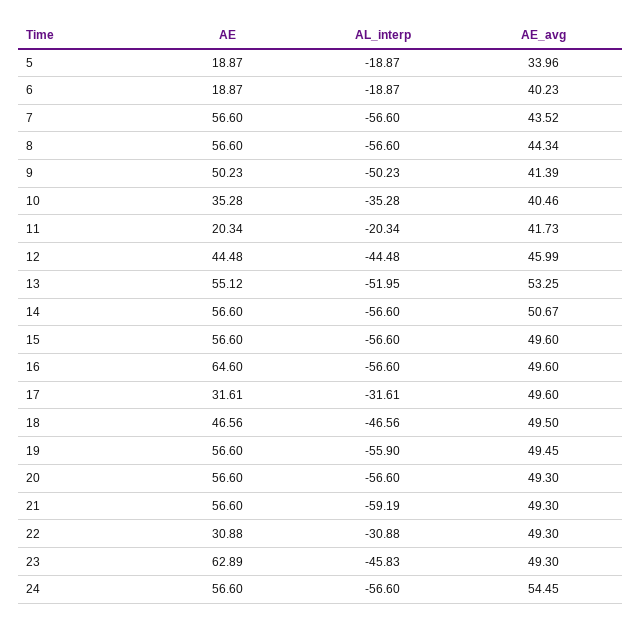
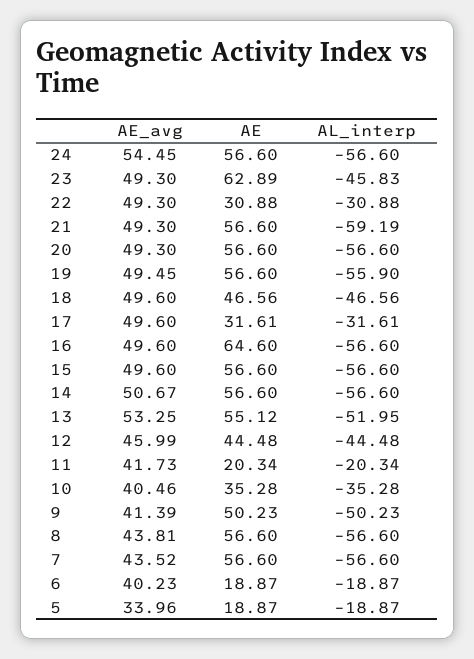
  {
    "AE": {
      "5": 18.87,
      "6": 18.87,
      "7": 56.6,
      "8": 56.6,
      "9": 50.23,
      "10": 35.28,
      "11": 20.34,
      "12": 44.48,
      "13": 55.12,
      "14": 56.6,
      "15": 56.6,
      "16": 64.6,
      "17": 31.61,
      "18": 46.56,
      "19": 56.6,
      "20": 56.6,
      "21": 56.6,
      "22": 30.88,
      "23": 62.89,
      "24": 56.6
    },
    "AL_interp": {
      "5": -18.87,
      "6": -18.87,
      "7": -56.6,
      "8": -56.6,
      "9": -50.23,
      "10": -35.28,
      "11": -20.34,
      "12": -44.48,
      "13": -51.95,
      "14": -56.6,
      "15": -56.6,
      "16": -56.6,
      "17": -31.61,
      "18": -46.56,
      "19": -55.9,
      "20": -56.6,
      "21": -59.19,
      "22": -30.88,
      "23": -45.83,
      "24": -56.6
    },
    "AE_avg": {
      "5": 33.96,
      "6": 40.23,
      "7": 43.52,
-     "8": 44.34,
+     "8": 43.81,
      "9": 41.39,
      "10": 40.46,
      "11": 41.73,
      "12": 45.99,
      "13": 53.25,
      "14": 50.67,
      "15": 49.6,
      "16": 49.6,
      "17": 49.6,
-     "18": 49.5,
+     "18": 49.6,
      "19": 49.45,
      "20": 49.3,
      "21": 49.3,
      "22": 49.3,
      "23": 49.3,
      "24": 54.45
    }
  }

